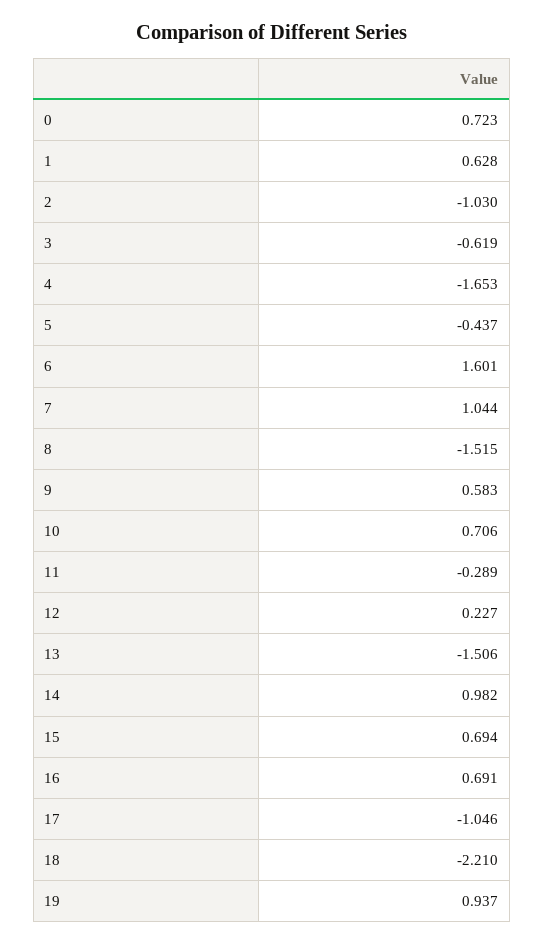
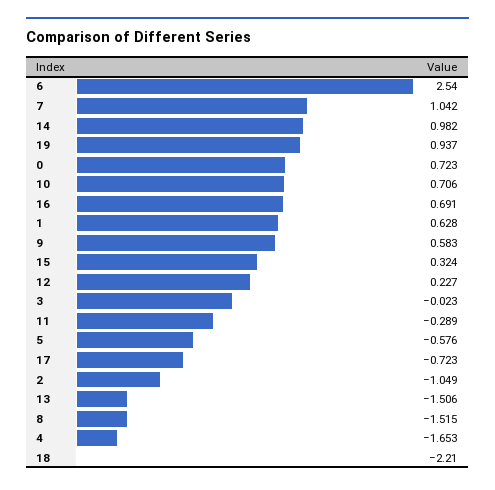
  {
    "0": 0.723,
    "1": 0.628,
-   "2": -1.03,
+   "2": -1.049,
-   "3": -0.619,
+   "3": -0.023,
    "4": -1.653,
-   "5": -0.437,
+   "5": -0.576,
-   "6": 1.601,
+   "6": 2.54,
-   "7": 1.044,
+   "7": 1.042,
    "8": -1.515,
    "9": 0.583,
    "10": 0.706,
    "11": -0.289,
    "12": 0.227,
    "13": -1.506,
    "14": 0.982,
-   "15": 0.694,
+   "15": 0.324,
    "16": 0.691,
-   "17": -1.046,
+   "17": -0.723,
    "18": -2.21,
    "19": 0.937
  }

